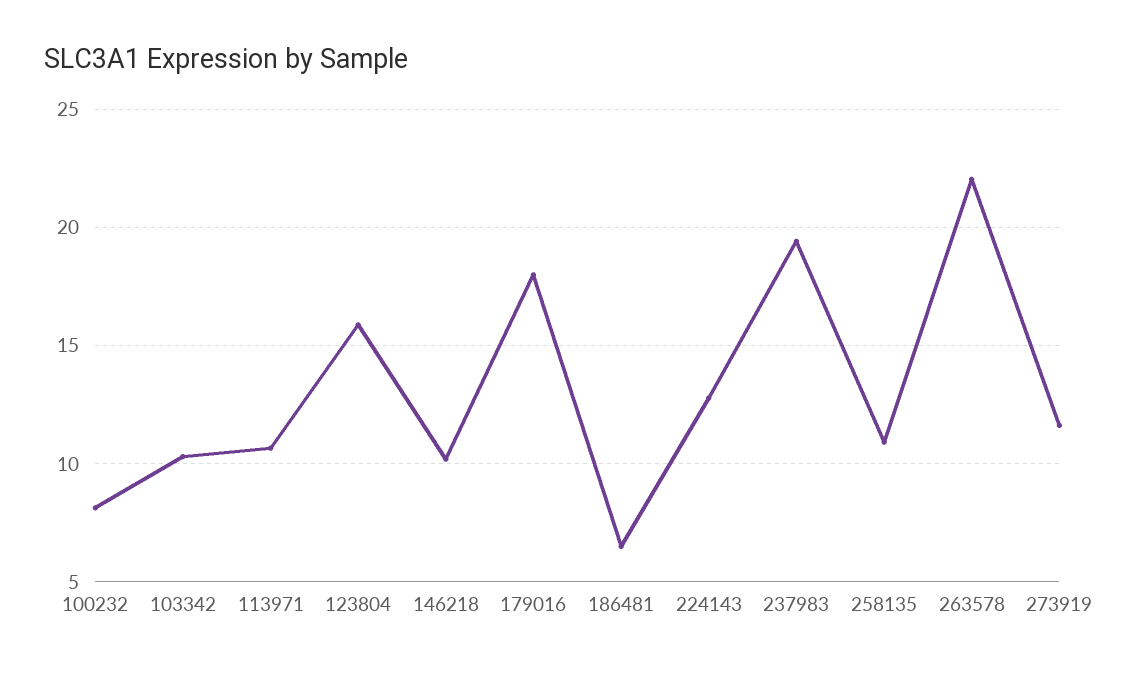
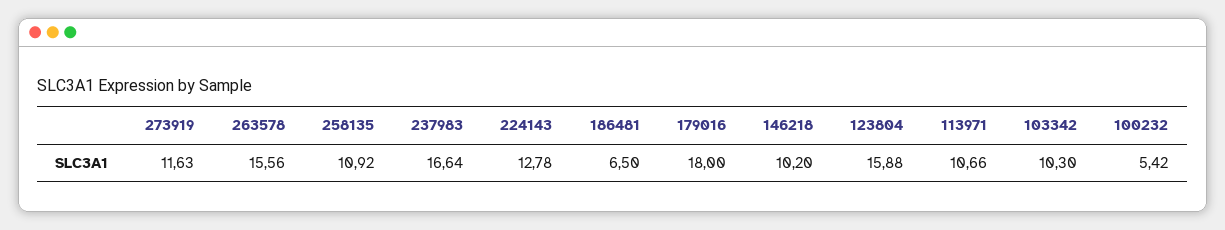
  {
-   "100232": 8,
+   "100232": 5.42,
    "103342": 10.3,
    "113971": 10.66,
    "123804": 15.88,
    "146218": 10.2,
    "179016": 18,
    "186481": 6.5,
    "224143": 12.78,
-   "237983": 19.5,
+   "237983": 16.64,
    "258135": 10.92,
-   "263578": 22,
+   "263578": 15.56,
    "273919": 11.63
  }

